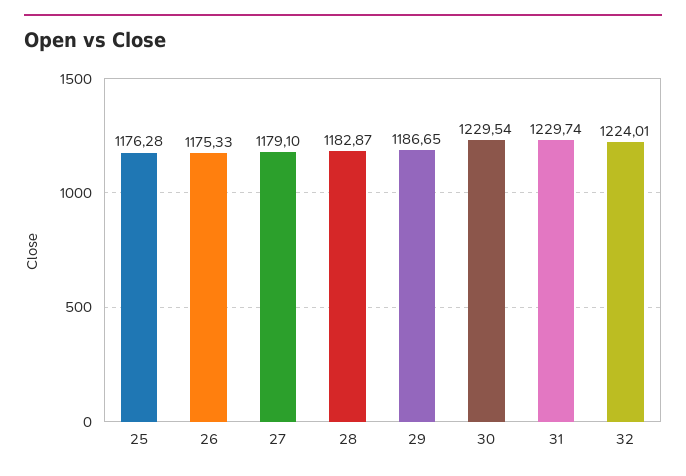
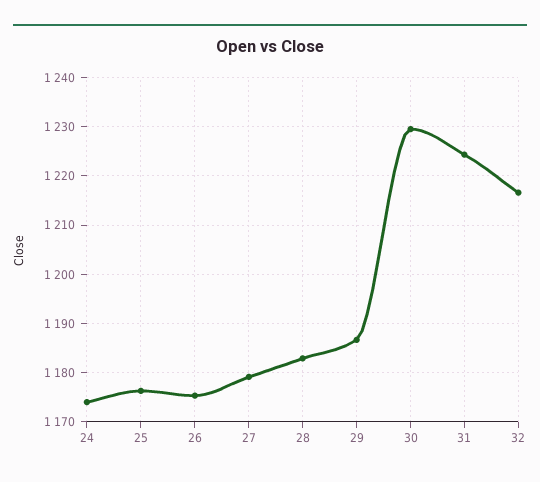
  {
    "25": 1176.28,
    "26": 1175.33,
    "27": 1179.1,
    "28": 1182.87,
    "29": 1186.65,
    "30": 1229.54,
-   "31": 1229.74,
+   "31": 1224,
-   "32": 1224.01
+   "32": 1216,
+   "24": 1174
  }

